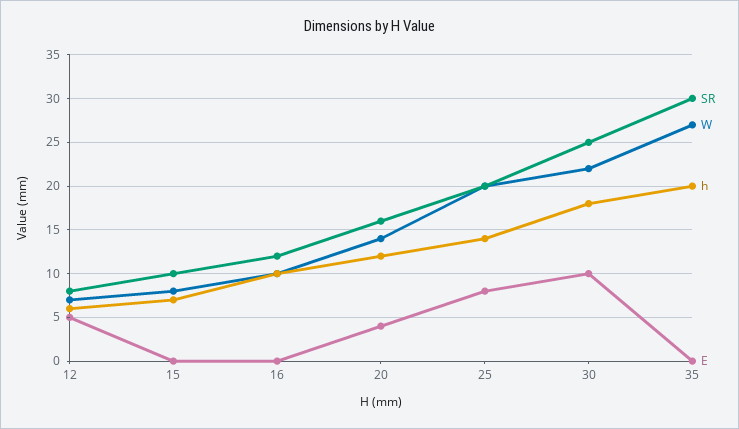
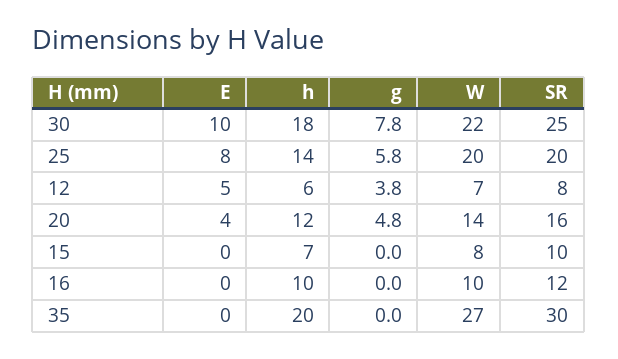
  {
    "SR": {
      "12": 8,
      "15": 10,
      "16": 12,
      "20": 16,
      "25": 20,
      "30": 25,
      "35": 30
    },
    "W": {
      "12": 7,
      "15": 8,
      "16": 10,
      "20": 14,
      "25": 20,
      "30": 22,
      "35": 27
    },
    "h": {
      "12": 6,
      "15": 7,
      "16": 10,
      "20": 12,
      "25": 14,
      "30": 18,
      "35": 20
    },
    "E": {
      "12": 5,
      "15": 0,
      "16": 0,
      "20": 4,
      "25": 8,
      "30": 10,
      "35": 0
-   }
+   },
+   "g": {
+     "30": 7.8,
+     "25": 5.8,
+     "12": 3.8,
+     "20": 4.8,
+     "15": 0,
+     "16": 0,
+     "35": 0
+   }
  }

